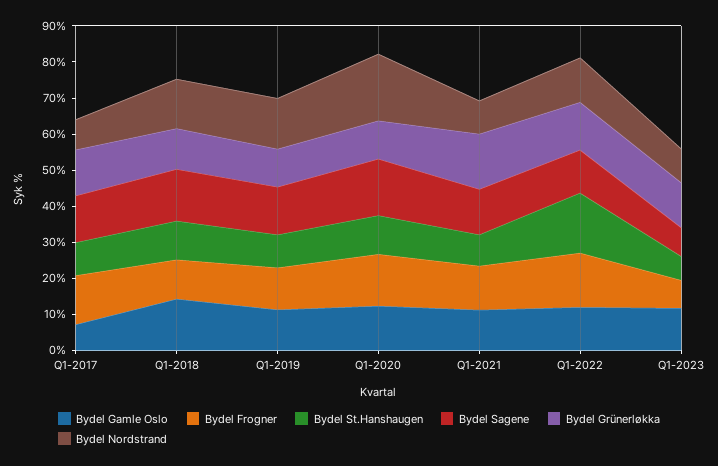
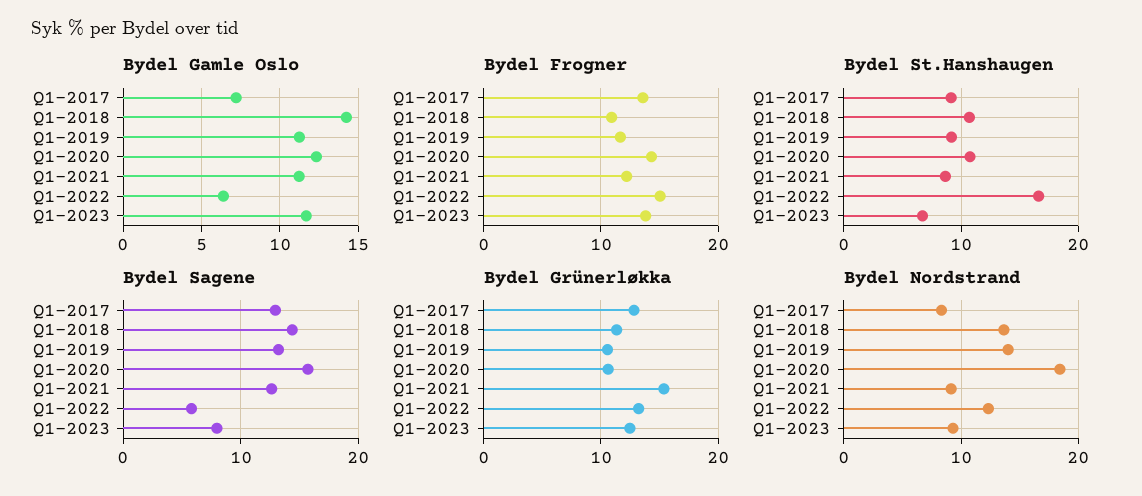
  {
    "Bydel Gamle Oslo": {
      "Q1-2017": 7,
      "Q1-2018": 14.5,
      "Q1-2019": 11.5,
      "Q1-2020": 12.5,
      "Q1-2021": 11,
-     "Q1-2022": 12.5,
+     "Q1-2022": 6.5,
      "Q1-2023": 11.5
    },
    "Bydel Frogner": {
      "Q1-2017": 14,
      "Q1-2018": 11,
      "Q1-2019": 12,
      "Q1-2020": 14,
      "Q1-2021": 12,
      "Q1-2022": 15,
-     "Q1-2023": 7.5
+     "Q1-2023": 14
    },
    "Bydel St.Hanshaugen": {
      "Q1-2017": 9,
      "Q1-2018": 11,
      "Q1-2019": 9,
      "Q1-2020": 11,
      "Q1-2021": 9,
      "Q1-2022": 17,
      "Q1-2023": 7
    },
    "Bydel Sagene": {
      "Q1-2017": 13,
      "Q1-2018": 14,
      "Q1-2019": 13,
      "Q1-2020": 16,
      "Q1-2021": 13,
-     "Q1-2022": 12.5,
+     "Q1-2022": 6,
      "Q1-2023": 8
    },
    "Bydel Grünerløkka": {
      "Q1-2017": 13,
      "Q1-2018": 11,
      "Q1-2019": 11,
      "Q1-2020": 11,
      "Q1-2021": 15,
      "Q1-2022": 13,
      "Q1-2023": 12
    },
    "Bydel Nordstrand": {
      "Q1-2017": 8,
      "Q1-2018": 14,
      "Q1-2019": 14,
      "Q1-2020": 18,
      "Q1-2021": 9,
      "Q1-2022": 12,
      "Q1-2023": 9
    }
  }

